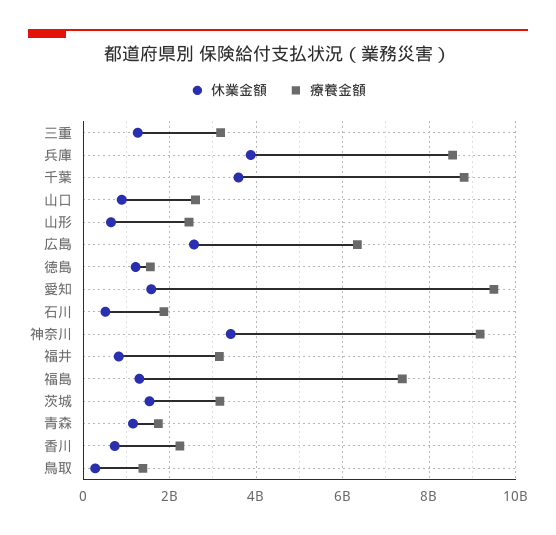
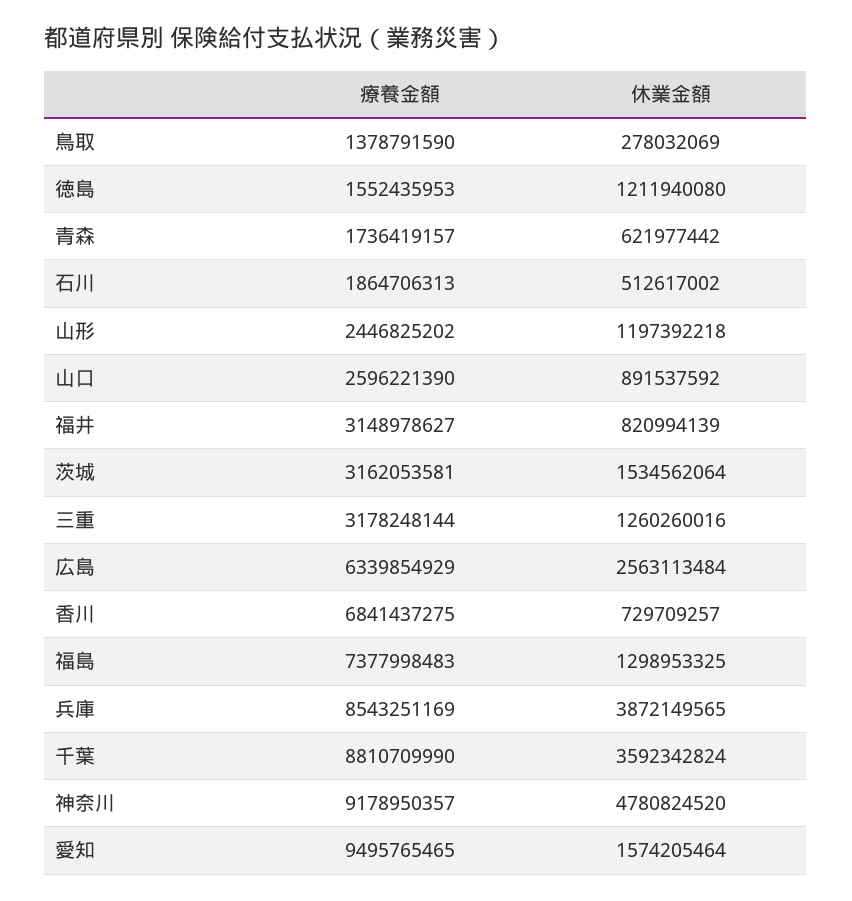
  {
    "休業金額": {
      "三重": 1260260016,
      "兵庫": 3872149565,
      "千葉": 3592342824,
      "山口": 891537592,
-     "山形": 600000000,
+     "山形": 1197392218,
      "広島": 2563113484,
      "徳島": 1211940080,
      "愛知": 1574205464,
      "石川": 512617002,
-     "神奈川": 3400000000,
+     "神奈川": 4780824520,
      "福井": 820994139,
      "福島": 1298953325,
      "茨城": 1534562064,
-     "青森": 1200000000,
+     "青森": 621977442,
      "香川": 729709257,
      "鳥取": 278032069
    },
    "療養金額": {
      "三重": 3178248144,
      "兵庫": 8543251169,
      "千葉": 8810709990,
      "山口": 2596221390,
      "山形": 2446825202,
      "広島": 6339854929,
      "徳島": 1552435953,
      "愛知": 9495765465,
      "石川": 1864706313,
      "神奈川": 9178950357,
      "福井": 3148978627,
      "福島": 7377998483,
      "茨城": 3162053581,
      "青森": 1736419157,
-     "香川": 2200000000,
+     "香川": 6841437275,
      "鳥取": 1378791590
    }
  }

